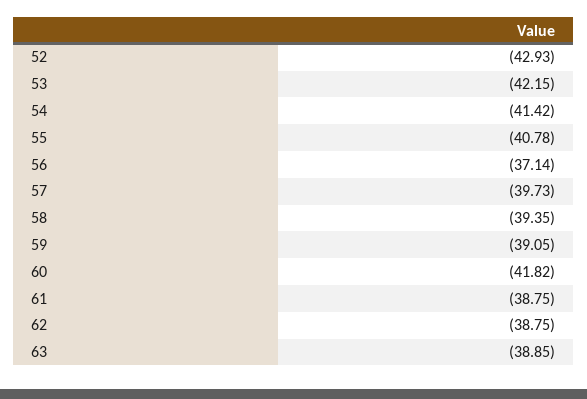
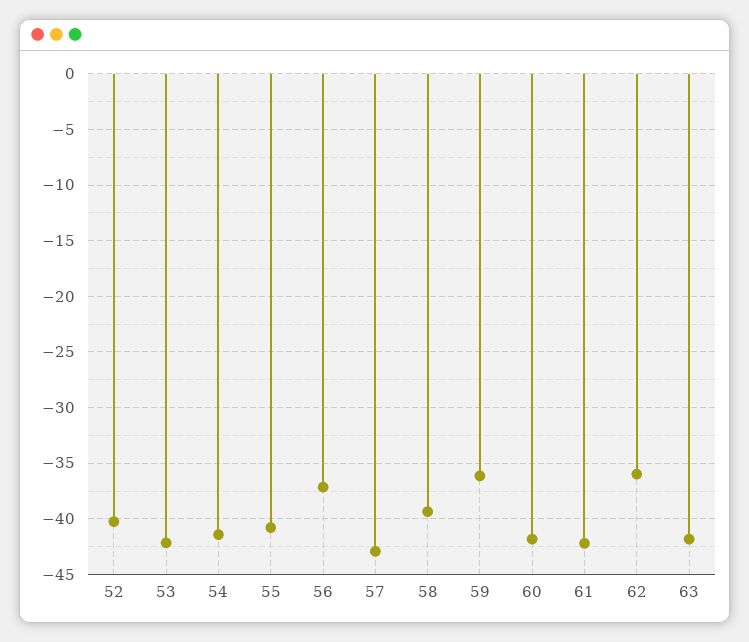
  {
-   "52": -42.93,
+   "52": -40,
    "53": -42.15,
    "54": -41.42,
    "55": -40.78,
    "56": -37.14,
-   "57": -39.73,
+   "57": -43,
    "58": -39.35,
-   "59": -39.05,
+   "59": -36,
    "60": -41.82,
-   "61": -38.75,
+   "61": -42,
-   "62": -38.75,
+   "62": -36,
-   "63": -38.85
+   "63": -42
  }

